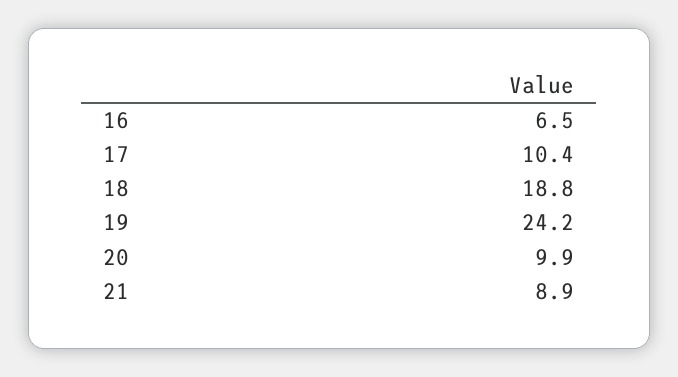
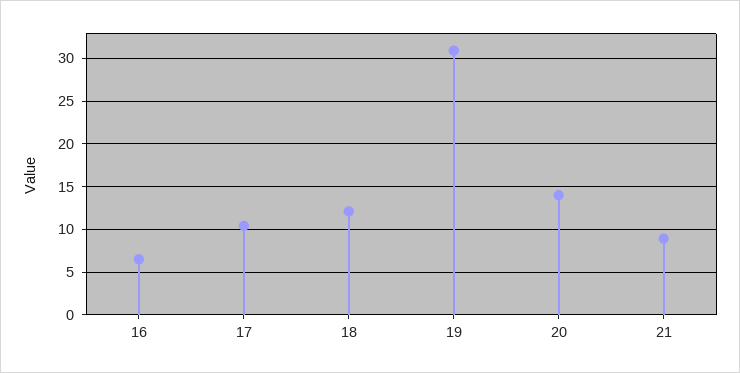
  {
    "16": 6.5,
    "17": 10.4,
-   "18": 18.8,
+   "18": 12,
-   "19": 24.2,
+   "19": 31,
-   "20": 9.9,
+   "20": 14,
    "21": 8.9
  }

